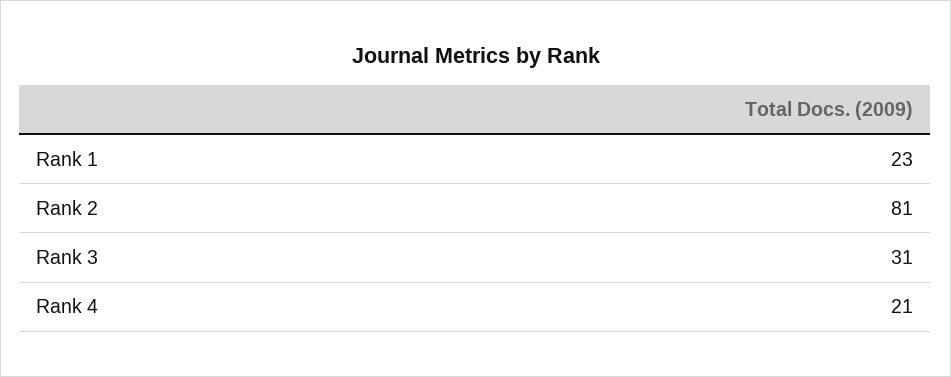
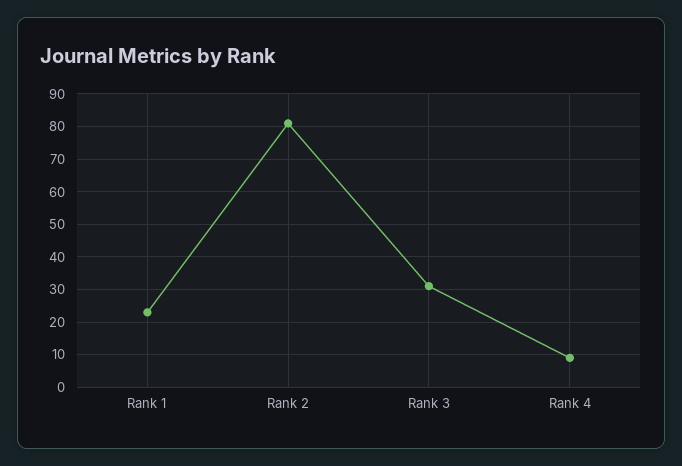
  {
    "Rank 1": 23,
    "Rank 2": 81,
    "Rank 3": 31,
-   "Rank 4": 21
+   "Rank 4": 10
  }

